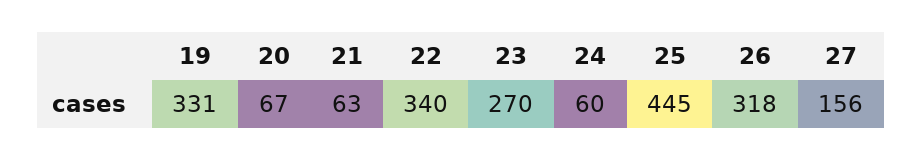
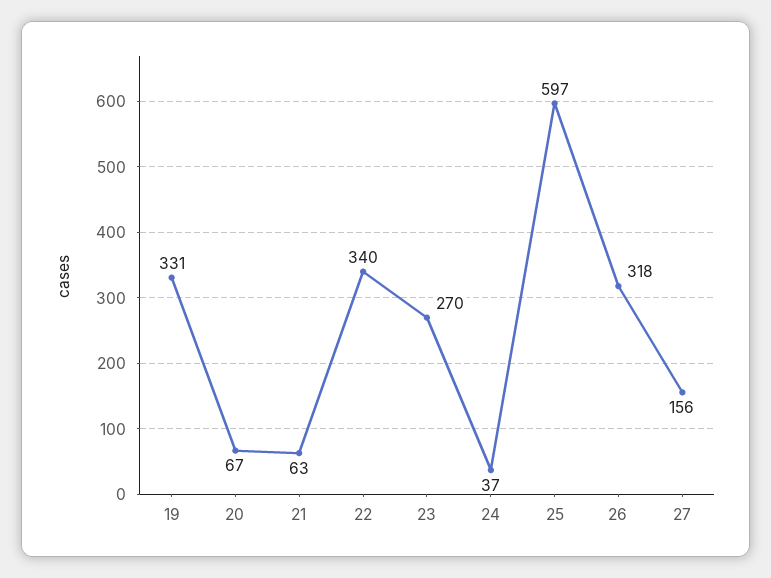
  {
    "19": 331,
    "20": 67,
    "21": 63,
    "22": 340,
    "23": 270,
-   "24": 60,
+   "24": 37,
-   "25": 445,
+   "25": 597,
    "26": 318,
    "27": 156
  }

